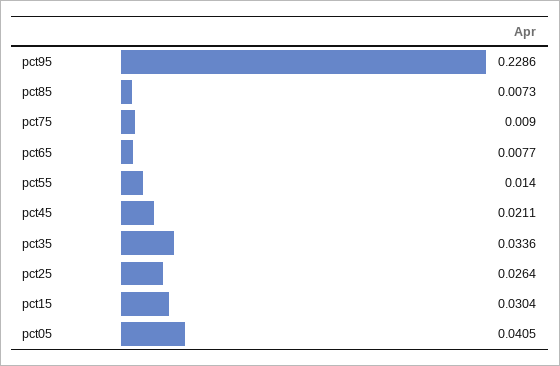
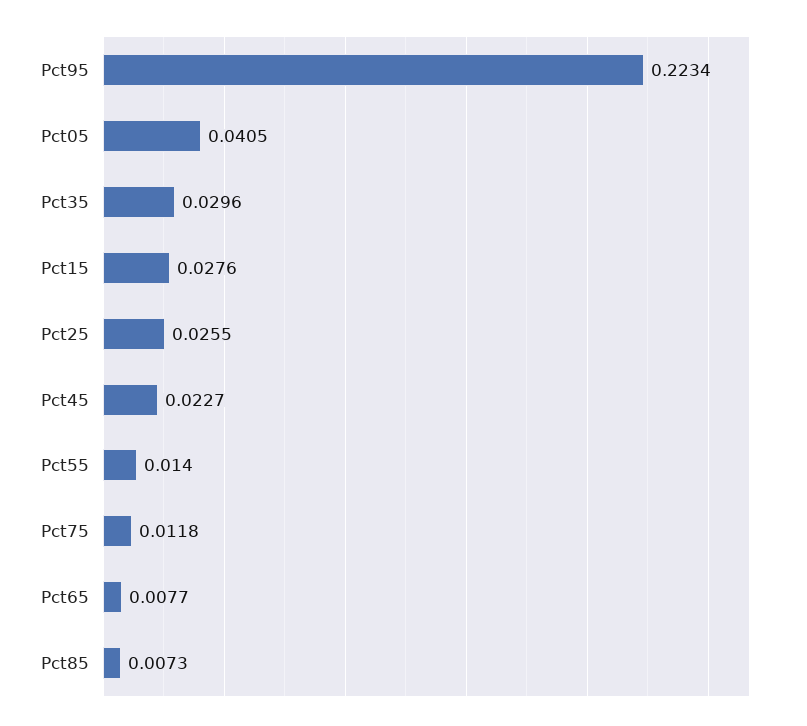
  {
-   "pct95": 0.2286,
+   "pct95": 0.2234,
    "pct85": 0.0073,
-   "pct75": 0.009,
+   "pct75": 0.0118,
    "pct65": 0.0077,
    "pct55": 0.014,
-   "pct45": 0.0211,
+   "pct45": 0.0227,
-   "pct35": 0.0336,
+   "pct35": 0.0296,
-   "pct25": 0.0264,
+   "pct25": 0.0255,
-   "pct15": 0.0304,
+   "pct15": 0.0276,
    "pct05": 0.0405
  }

